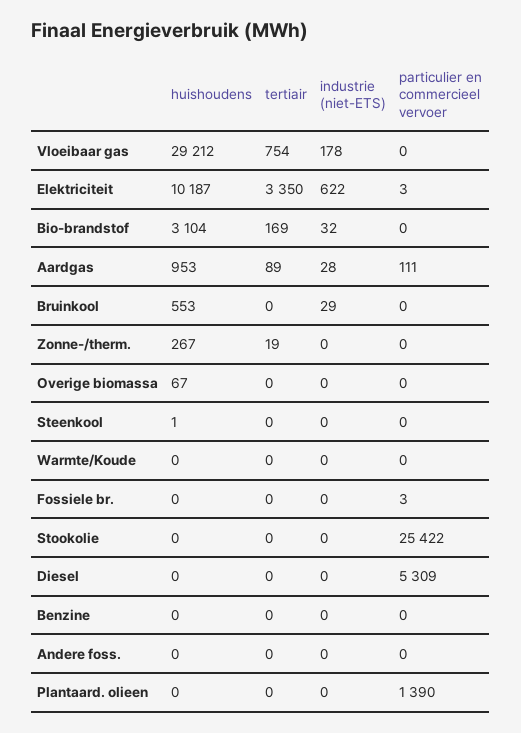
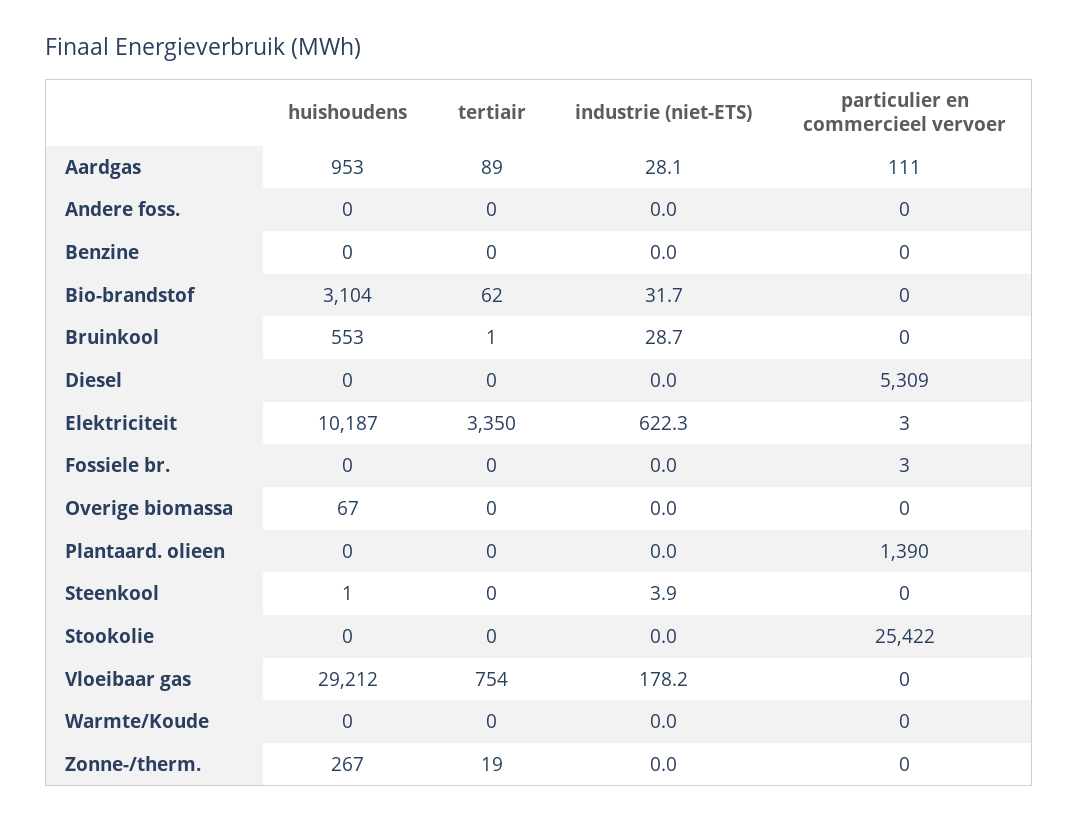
  {
    "huishoudens": {
      "Vloeibaar gas": 29212,
      "Elektriciteit": 10187,
      "Bio-brandstof": 3104,
      "Aardgas": 953,
      "Bruinkool": 553,
      "Zonne-/therm.": 267,
      "Overige biomassa": 67,
      "Steenkool": 1,
      "Warmte/Koude": 0,
      "Fossiele br.": 0,
      "Stookolie": 0,
      "Diesel": 0,
      "Benzine": 0,
      "Andere foss.": 0,
      "Plantaard. olieen": 0
    },
    "tertiair": {
      "Vloeibaar gas": 754,
      "Elektriciteit": 3350,
-     "Bio-brandstof": 169,
+     "Bio-brandstof": 62,
      "Aardgas": 89,
-     "Bruinkool": 0,
+     "Bruinkool": 1,
      "Zonne-/therm.": 19,
      "Overige biomassa": 0,
      "Steenkool": 0,
      "Warmte/Koude": 0,
      "Fossiele br.": 0,
      "Stookolie": 0,
      "Diesel": 0,
      "Benzine": 0,
      "Andere foss.": 0,
      "Plantaard. olieen": 0
    },
    "industrie (niet-ETS)": {
      "Vloeibaar gas": 178.2,
      "Elektriciteit": 622.3,
      "Bio-brandstof": 31.7,
      "Aardgas": 28.1,
      "Bruinkool": 28.7,
      "Zonne-/therm.": 0,
      "Overige biomassa": 0,
-     "Steenkool": 0,
+     "Steenkool": 3.9,
      "Warmte/Koude": 0,
      "Fossiele br.": 0,
      "Stookolie": 0,
      "Diesel": 0,
      "Benzine": 0,
      "Andere foss.": 0,
      "Plantaard. olieen": 0
    },
    "particulier en commercieel vervoer": {
      "Vloeibaar gas": 0,
      "Elektriciteit": 3,
      "Bio-brandstof": 0,
      "Aardgas": 111,
      "Bruinkool": 0,
      "Zonne-/therm.": 0,
      "Overige biomassa": 0,
      "Steenkool": 0,
      "Warmte/Koude": 0,
      "Fossiele br.": 3,
      "Stookolie": 25422,
      "Diesel": 5309,
      "Benzine": 0,
      "Andere foss.": 0,
      "Plantaard. olieen": 1390
    }
  }

